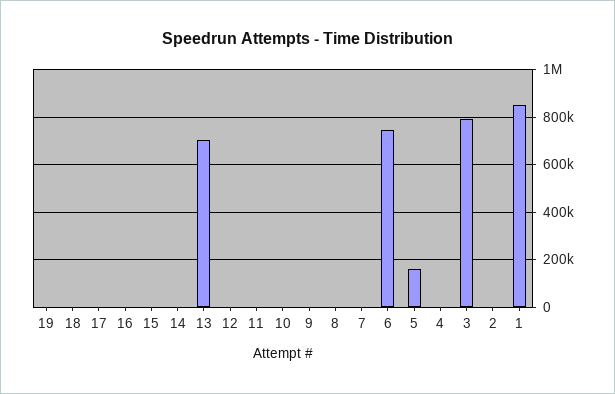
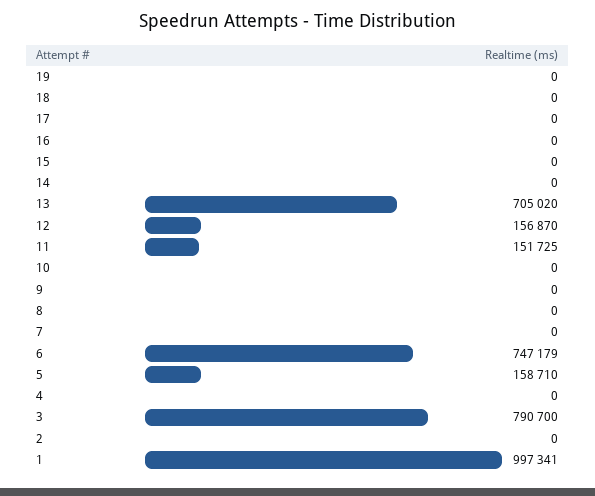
  {
    "19": 0,
    "18": 0,
    "17": 0,
    "16": 0,
    "15": 0,
    "14": 0,
    "13": 705020,
-   "12": 0,
+   "12": 156870,
-   "11": 0,
+   "11": 151725,
    "10": 0,
    "9": 0,
    "8": 0,
    "7": 0,
    "6": 747179,
    "5": 158710,
    "4": 0,
    "3": 790700,
    "2": 0,
-   "1": 850000
+   "1": 997341
  }

